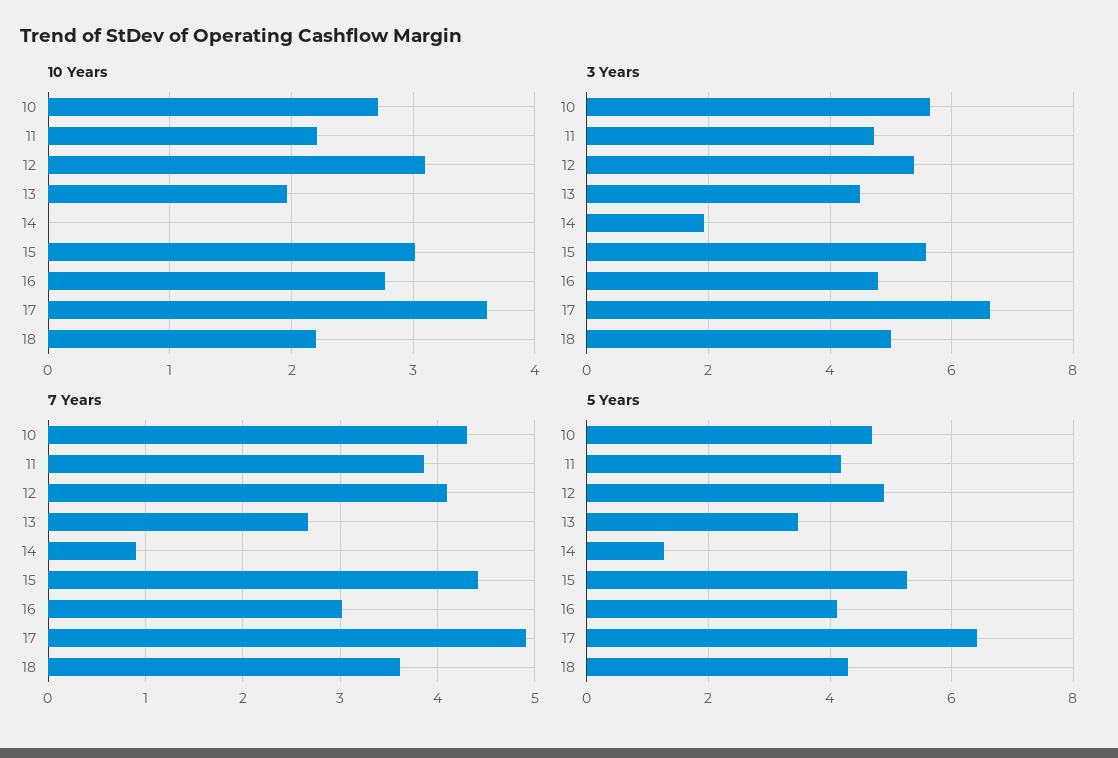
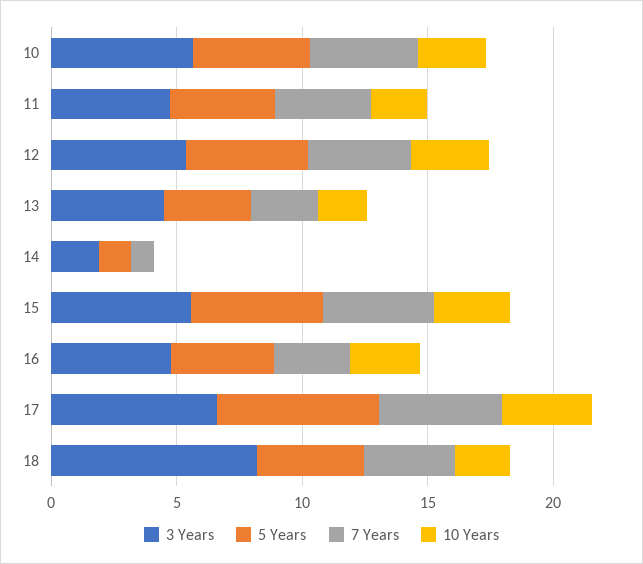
  {
    "10 Years": {
      "10": 2.7,
      "11": 2.2,
      "12": 3.1,
      "13": 2,
      "14": 0,
      "15": 3,
      "16": 2.8,
      "17": 3.6,
      "18": 2.2
    },
    "3 Years": {
      "10": 5.6,
      "11": 4.8,
      "12": 5.4,
      "13": 4.4,
      "14": 2,
      "15": 5.6,
      "16": 4.8,
      "17": 6.6,
-     "18": 5
+     "18": 8
    },
    "7 Years": {
      "10": 4.3,
      "11": 3.9,
      "12": 4.1,
      "13": 2.7,
      "14": 0.9,
      "15": 4.4,
      "16": 3,
      "17": 4.9,
      "18": 3.6
    },
    "5 Years": {
      "10": 4.6,
      "11": 4.2,
      "12": 4.8,
      "13": 3.4,
      "14": 1.2,
      "15": 5.2,
      "16": 4.2,
      "17": 6.4,
      "18": 4.2
    }
  }

